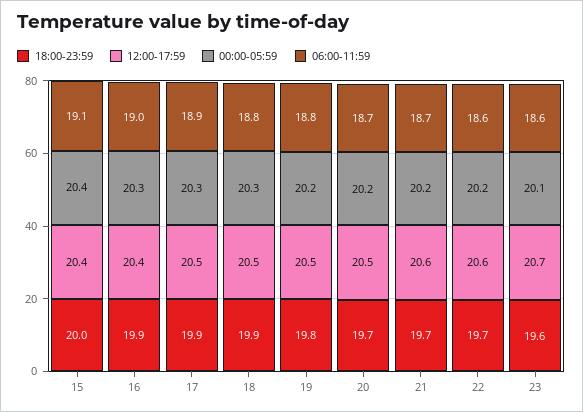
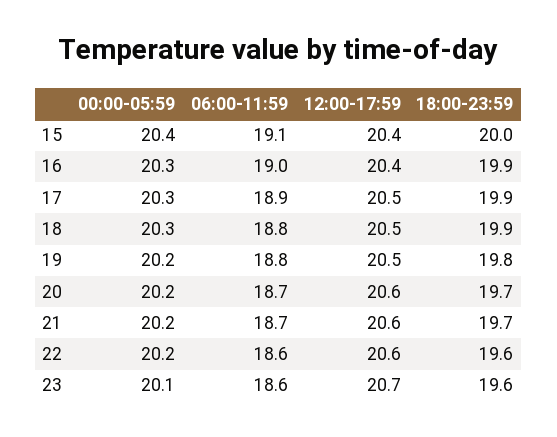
  {
    "18:00-23:59": {
      "15": 20,
      "16": 19.9,
      "17": 19.9,
      "18": 19.9,
      "19": 19.8,
      "20": 19.7,
      "21": 19.7,
-     "22": 19.7,
+     "22": 19.6,
      "23": 19.6
    },
    "12:00-17:59": {
      "15": 20.4,
      "16": 20.4,
      "17": 20.5,
      "18": 20.5,
      "19": 20.5,
-     "20": 20.5,
+     "20": 20.6,
      "21": 20.6,
      "22": 20.6,
      "23": 20.7
    },
    "00:00-05:59": {
      "15": 20.4,
      "16": 20.3,
      "17": 20.3,
      "18": 20.3,
      "19": 20.2,
      "20": 20.2,
      "21": 20.2,
      "22": 20.2,
      "23": 20.1
    },
    "06:00-11:59": {
      "15": 19.1,
      "16": 19,
      "17": 18.9,
      "18": 18.8,
      "19": 18.8,
      "20": 18.7,
      "21": 18.7,
      "22": 18.6,
      "23": 18.6
    }
  }

